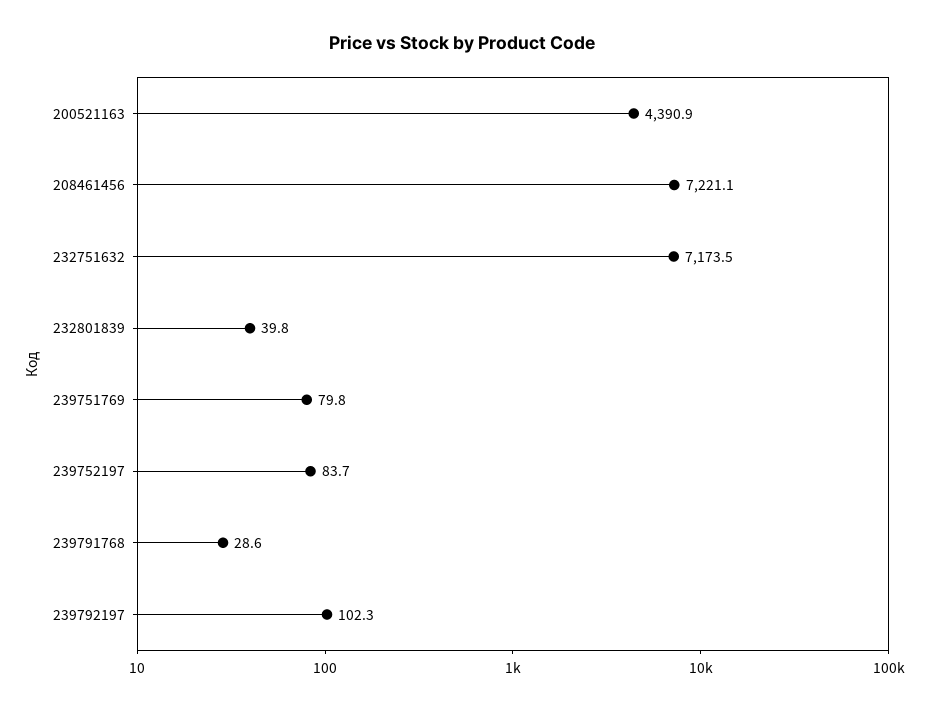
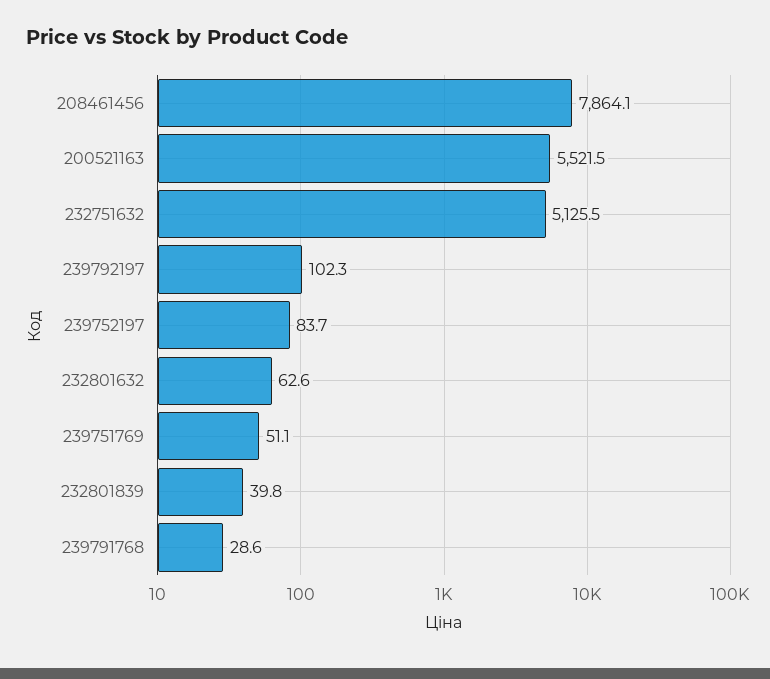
  {
-   "200521163": 4390.9,
+   "200521163": 5521.5,
-   "208461456": 7221.1,
+   "208461456": 7864.1,
-   "232751632": 7173.5,
+   "232751632": 5125.5,
    "232801839": 39.8,
-   "239751769": 79.8,
+   "239751769": 51.1,
    "239752197": 83.7,
    "239791768": 28.6,
-   "239792197": 102.3
+   "239792197": 102.3,
+   "232801632": 62.6
  }

